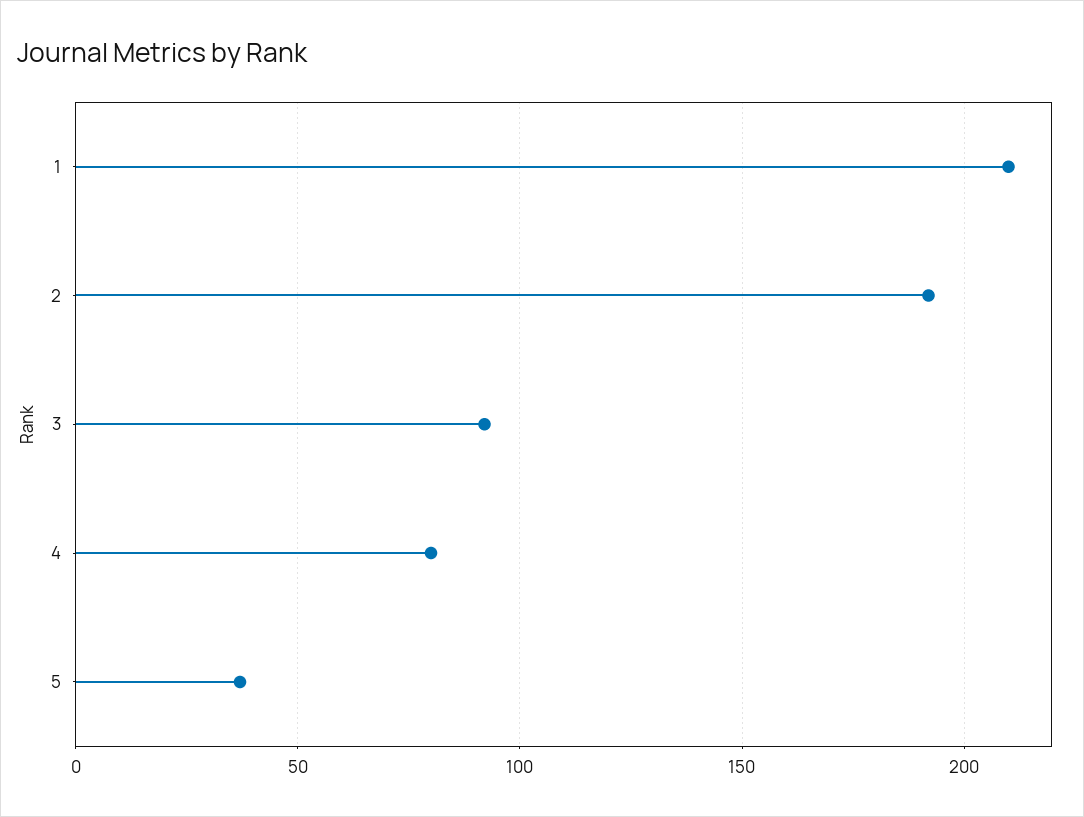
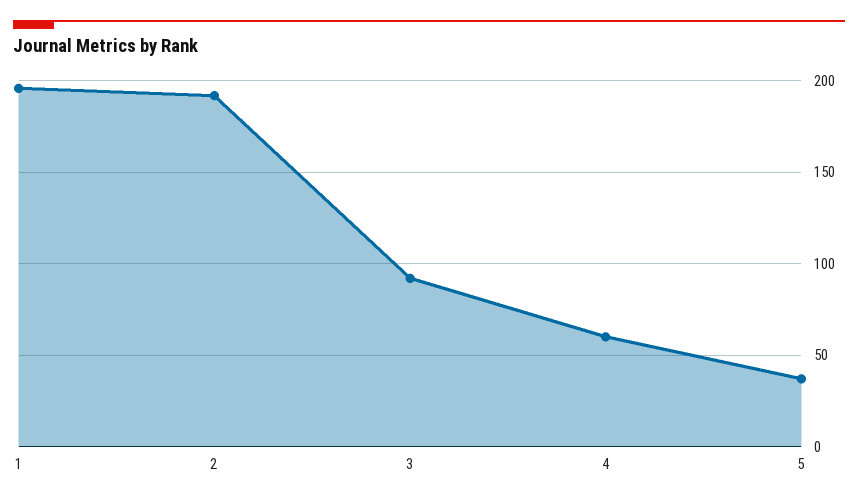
  {
-   "1": 210,
+   "1": 195,
    "2": 190,
    "3": 90,
-   "4": 80,
+   "4": 60,
    "5": 35
  }

